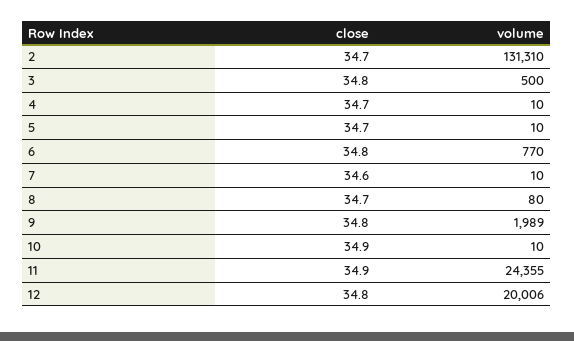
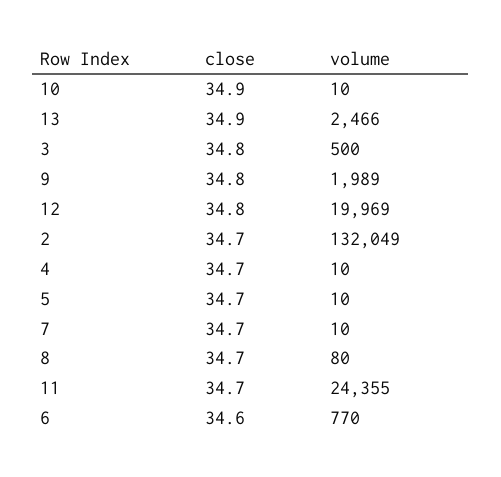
  {
    "close": {
      "2": 34.7,
      "3": 34.8,
      "4": 34.7,
      "5": 34.7,
-     "6": 34.8,
+     "6": 34.6,
-     "7": 34.6,
+     "7": 34.7,
      "8": 34.7,
      "9": 34.8,
      "10": 34.9,
-     "11": 34.9,
+     "11": 34.7,
-     "12": 34.8
+     "12": 34.8,
+     "13": 34.9
    },
    "volume": {
-     "2": 131310,
+     "2": 132049,
      "3": 500,
      "4": 10,
      "5": 10,
      "6": 770,
      "7": 10,
      "8": 80,
      "9": 1989,
      "10": 10,
      "11": 24355,
-     "12": 20006
+     "12": 19969,
+     "13": 2466
    }
  }

